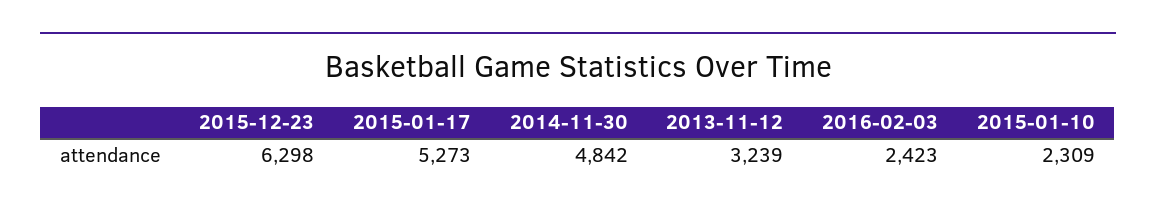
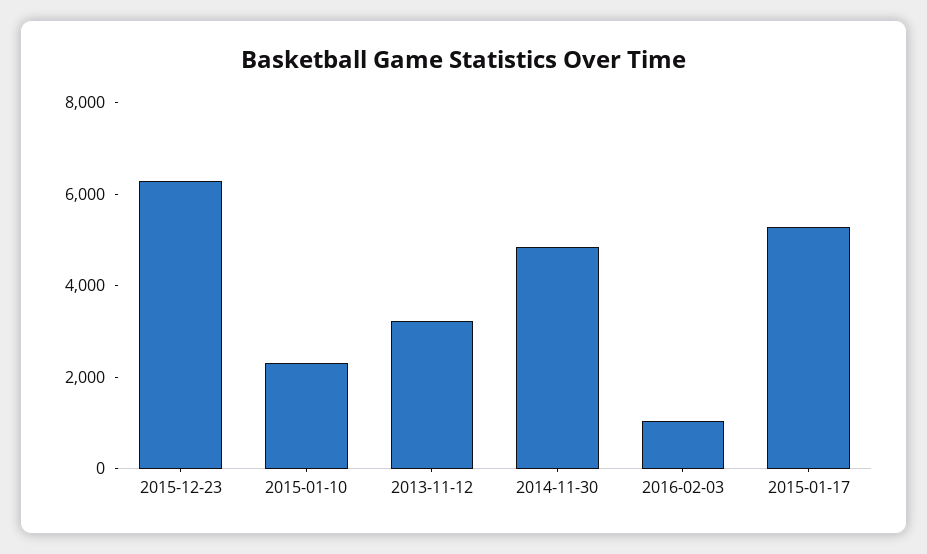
  {
    "2015-12-23": 6298,
    "2015-01-17": 5273,
    "2014-11-30": 4842,
    "2013-11-12": 3239,
-   "2016-02-03": 2423,
+   "2016-02-03": 1000,
    "2015-01-10": 2309
  }

